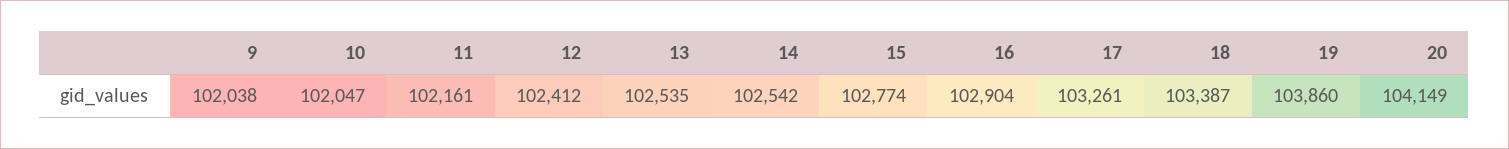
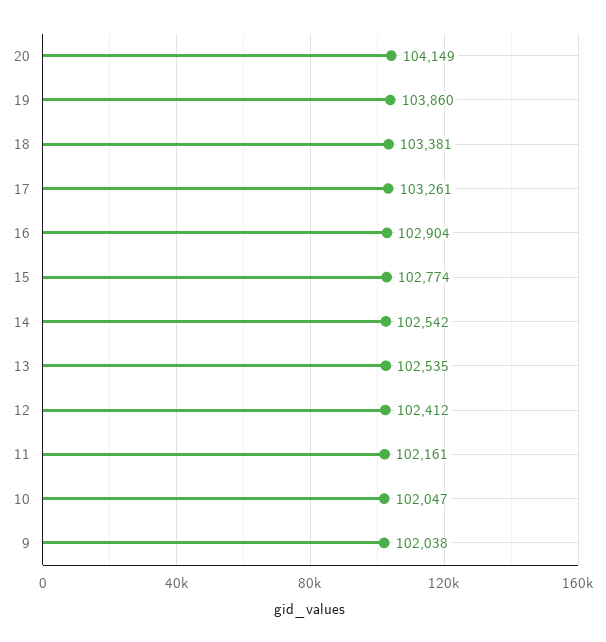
  {
    "9": 102038,
    "10": 102047,
    "11": 102161,
    "12": 102412,
    "13": 102535,
    "14": 102542,
    "15": 102774,
    "16": 102904,
    "17": 103261,
-   "18": 103387,
+   "18": 103381,
    "19": 103860,
    "20": 104149
  }

